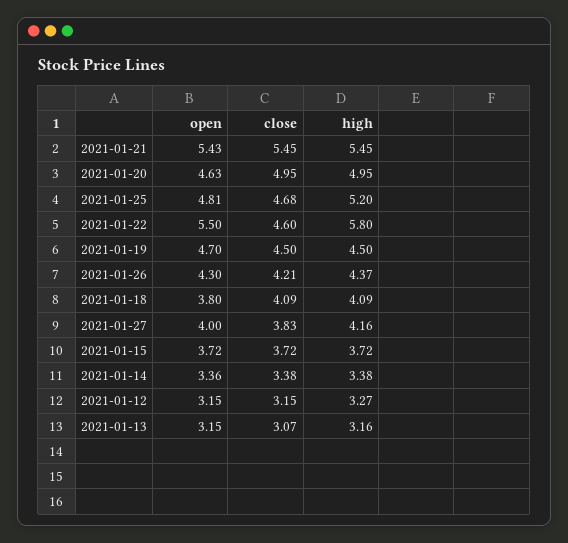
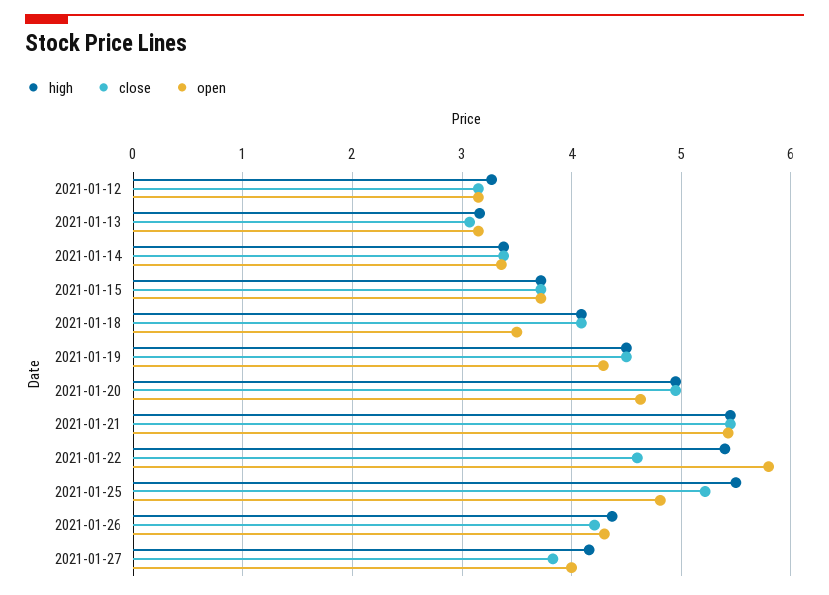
  {
    "open": {
      "2021-01-21": 5.43,
      "2021-01-20": 4.63,
      "2021-01-25": 4.81,
-     "2021-01-22": 5.5,
+     "2021-01-22": 5.8,
-     "2021-01-19": 4.7,
+     "2021-01-19": 4.3,
      "2021-01-26": 4.3,
-     "2021-01-18": 3.8,
+     "2021-01-18": 3.5,
      "2021-01-27": 4,
      "2021-01-15": 3.72,
      "2021-01-14": 3.36,
      "2021-01-12": 3.15,
      "2021-01-13": 3.15
    },
    "close": {
      "2021-01-21": 5.45,
      "2021-01-20": 4.95,
-     "2021-01-25": 4.68,
+     "2021-01-25": 5.2,
      "2021-01-22": 4.6,
      "2021-01-19": 4.5,
      "2021-01-26": 4.21,
      "2021-01-18": 4.09,
      "2021-01-27": 3.83,
      "2021-01-15": 3.72,
      "2021-01-14": 3.38,
      "2021-01-12": 3.15,
      "2021-01-13": 3.07
    },
    "high": {
      "2021-01-21": 5.45,
      "2021-01-20": 4.95,
-     "2021-01-25": 5.2,
+     "2021-01-25": 5.5,
-     "2021-01-22": 5.8,
+     "2021-01-22": 5.4,
      "2021-01-19": 4.5,
      "2021-01-26": 4.37,
      "2021-01-18": 4.09,
      "2021-01-27": 4.16,
      "2021-01-15": 3.72,
      "2021-01-14": 3.38,
      "2021-01-12": 3.27,
      "2021-01-13": 3.16
    }
  }

